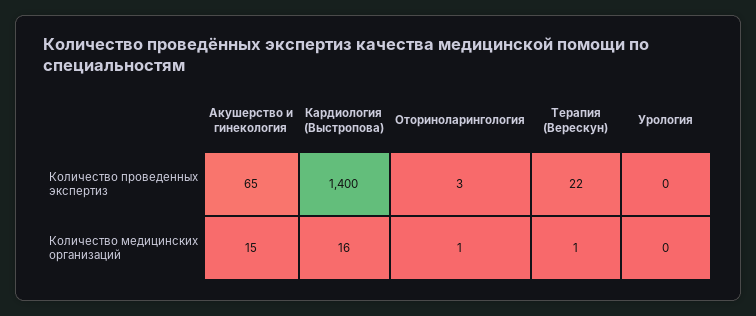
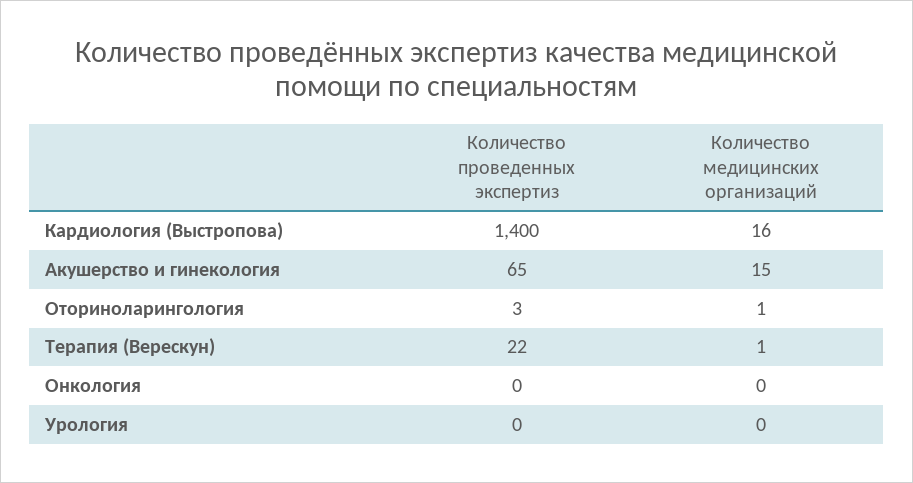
  {
    "Акушерство и гинекология": {
      "Количество проведенных экспертиз": 65,
      "Количество медицинских организаций": 15
    },
    "Кардиология (Выстропова)": {
      "Количество проведенных экспертиз": 1400,
      "Количество медицинских организаций": 16
    },
    "Оториноларингология": {
      "Количество проведенных экспертиз": 3,
      "Количество медицинских организаций": 1
    },
    "Терапия (Верескун)": {
      "Количество проведенных экспертиз": 22,
      "Количество медицинских организаций": 1
    },
    "Урология": {
      "Количество проведенных экспертиз": 0,
      "Количество медицинских организаций": 0
-   }
+   },
+   "Онкология": {
+     "Количество проведенных экспертиз": 0,
+     "Количество медицинских организаций": 0
+   }
  }

